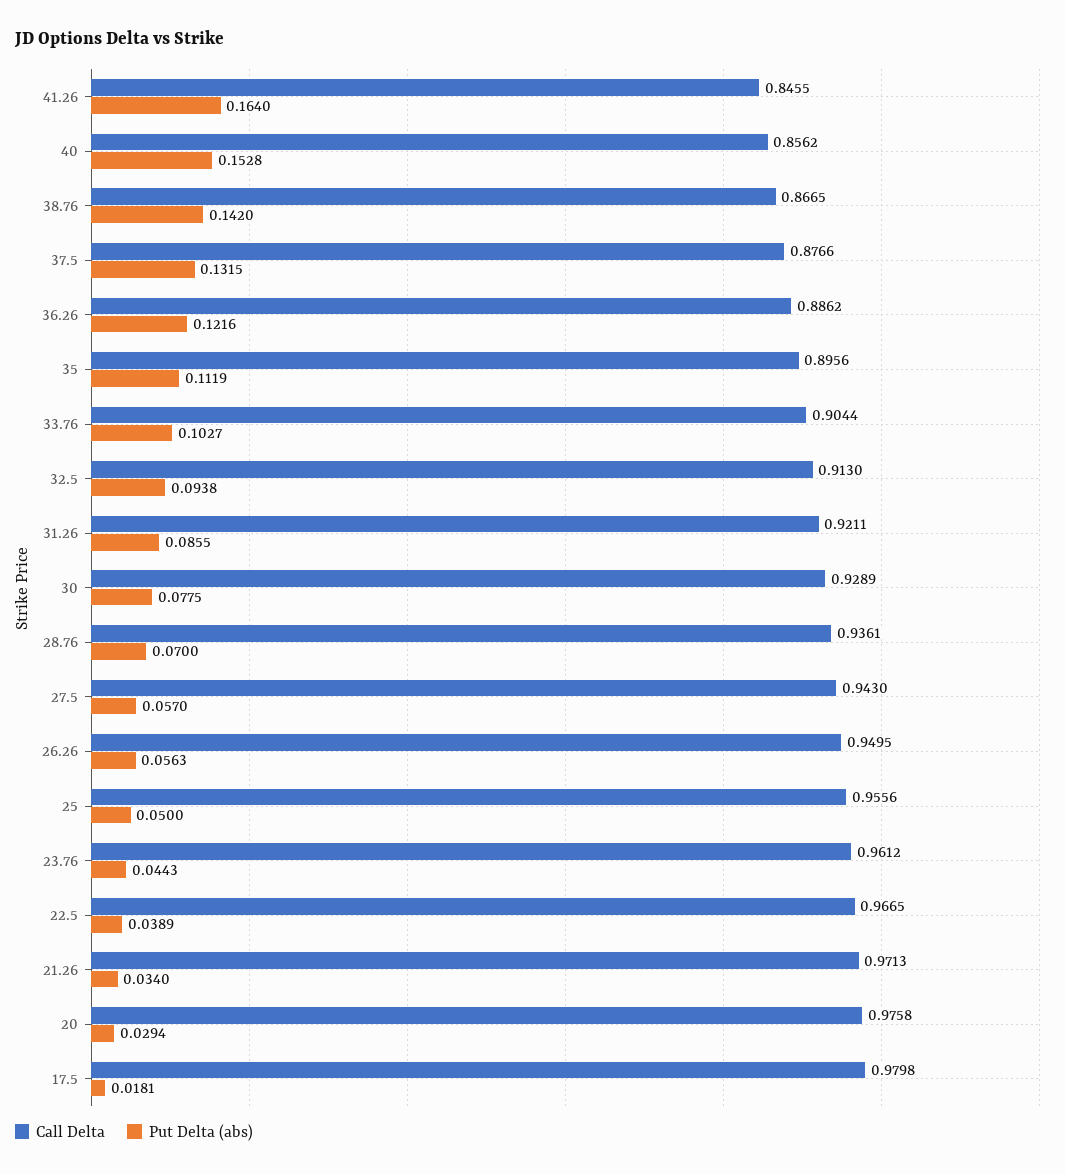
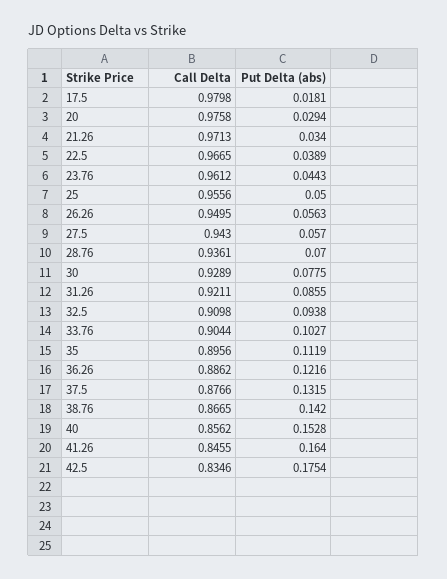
  {
    "Call Delta": {
      "41.26": 0.8455,
      "40": 0.8562,
      "38.76": 0.8665,
      "37.5": 0.8766,
      "36.26": 0.8862,
      "35": 0.8956,
      "33.76": 0.9044,
-     "32.5": 0.913,
+     "32.5": 0.9098,
      "31.26": 0.9211,
      "30": 0.9289,
      "28.76": 0.9361,
      "27.5": 0.943,
      "26.26": 0.9495,
      "25": 0.9556,
      "23.76": 0.9612,
      "22.5": 0.9665,
      "21.26": 0.9713,
      "20": 0.9758,
-     "17.5": 0.9798
+     "17.5": 0.9798,
+     "42.5": 0.8346
    },
    "Put Delta (abs)": {
      "41.26": 0.164,
      "40": 0.1528,
      "38.76": 0.142,
      "37.5": 0.1315,
      "36.26": 0.1216,
      "35": 0.1119,
      "33.76": 0.1027,
      "32.5": 0.0938,
      "31.26": 0.0855,
      "30": 0.0775,
      "28.76": 0.07,
      "27.5": 0.057,
      "26.26": 0.0563,
      "25": 0.05,
      "23.76": 0.0443,
      "22.5": 0.0389,
      "21.26": 0.034,
      "20": 0.0294,
-     "17.5": 0.0181
+     "17.5": 0.0181,
+     "42.5": 0.1754
    }
  }

